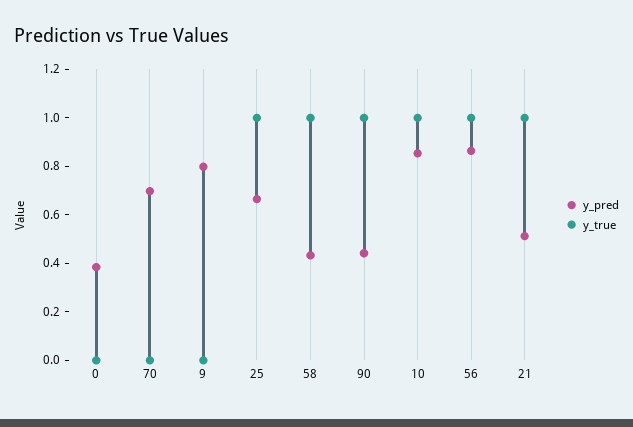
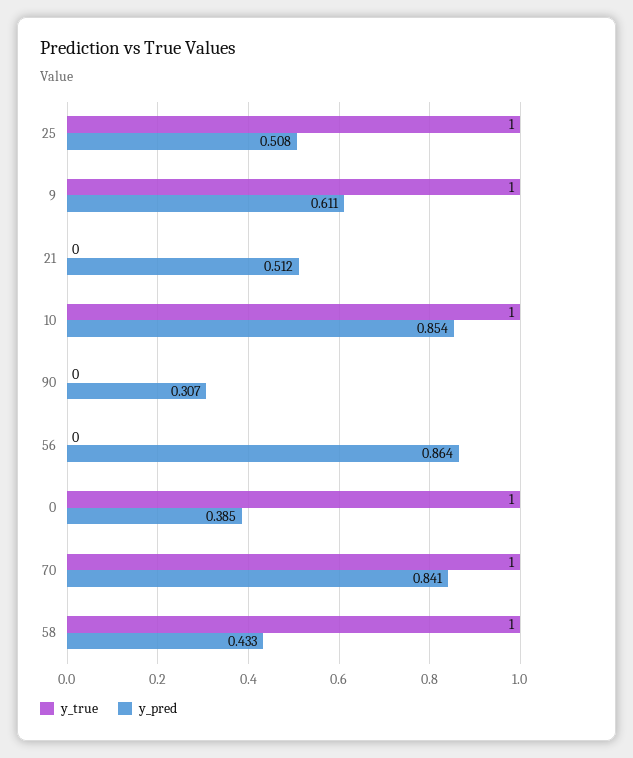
  {
    "y_pred": {
      "0": 0.385,
-     "70": 0.7,
+     "70": 0.841,
-     "9": 0.8,
+     "9": 0.611,
-     "25": 0.65,
+     "25": 0.508,
      "58": 0.433,
-     "90": 0.45,
+     "90": 0.307,
      "10": 0.854,
      "56": 0.864,
      "21": 0.512
    },
    "y_true": {
-     "0": 0,
+     "0": 1,
-     "70": 0,
+     "70": 1,
-     "9": 0,
+     "9": 1,
      "25": 1,
      "58": 1,
-     "90": 1,
+     "90": 0,
      "10": 1,
-     "56": 1,
+     "56": 0,
-     "21": 1
+     "21": 0
    }
  }

